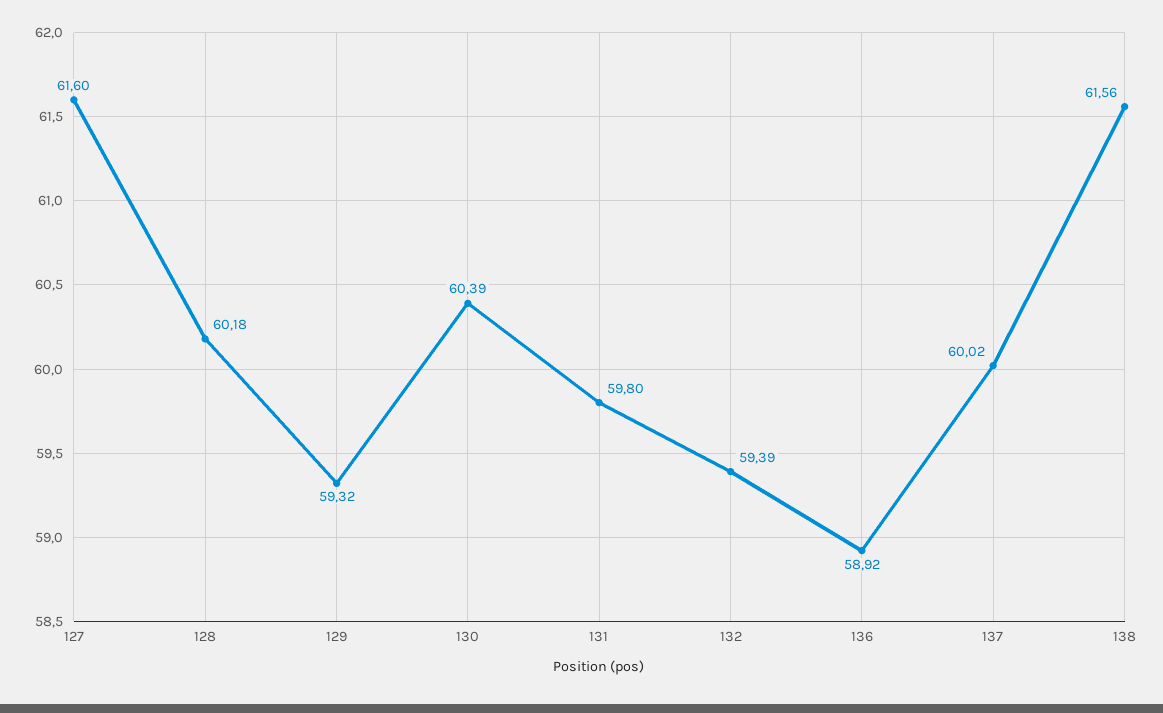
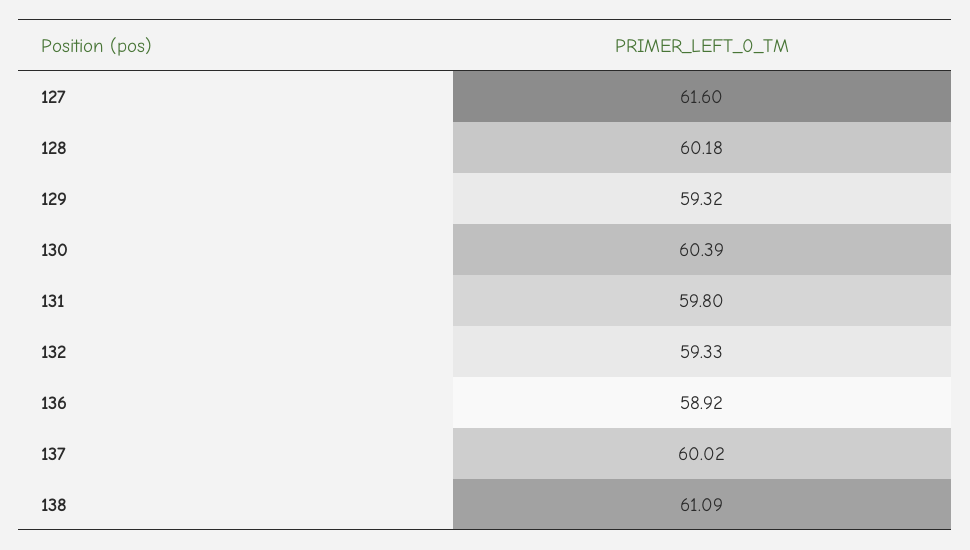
  {
    "127": 61.6,
    "128": 60.18,
    "129": 59.32,
    "130": 60.39,
    "131": 59.8,
-   "132": 59.39,
+   "132": 59.33,
    "136": 58.92,
    "137": 60.02,
-   "138": 61.56
+   "138": 61.09
  }

